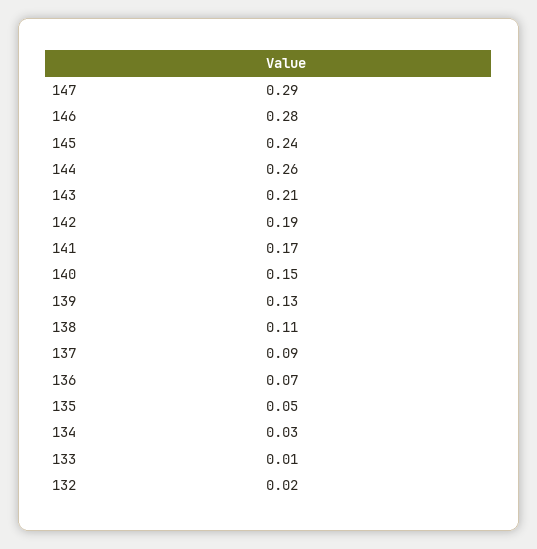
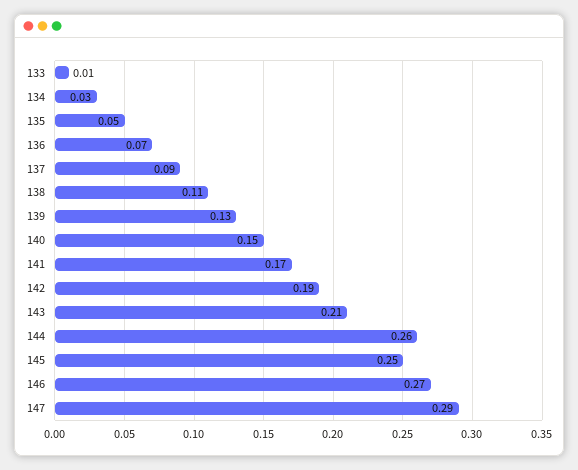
  {
    "147": 0.29,
-   "146": 0.28,
+   "146": 0.27,
-   "145": 0.24,
+   "145": 0.25,
    "144": 0.26,
    "143": 0.21,
    "142": 0.19,
    "141": 0.17,
    "140": 0.15,
    "139": 0.13,
    "138": 0.11,
    "137": 0.09,
    "136": 0.07,
    "135": 0.05,
    "134": 0.03,
-   "133": 0.01,
+   "133": 0.01
-   "132": 0.02
  }

